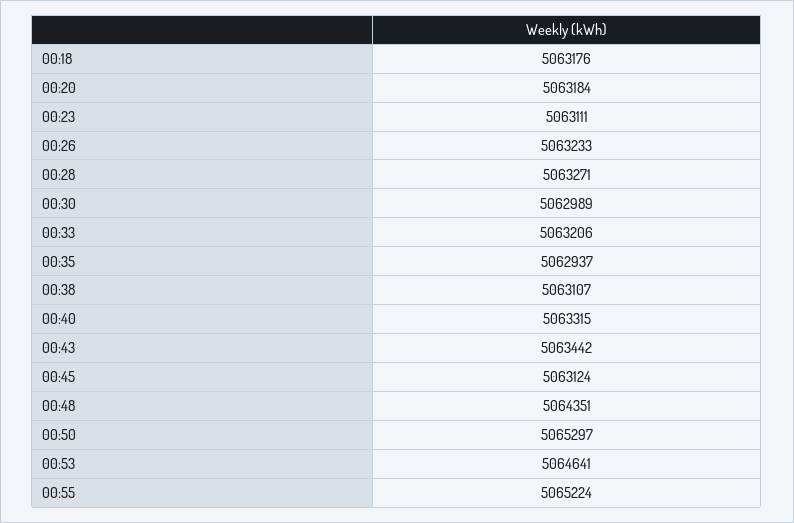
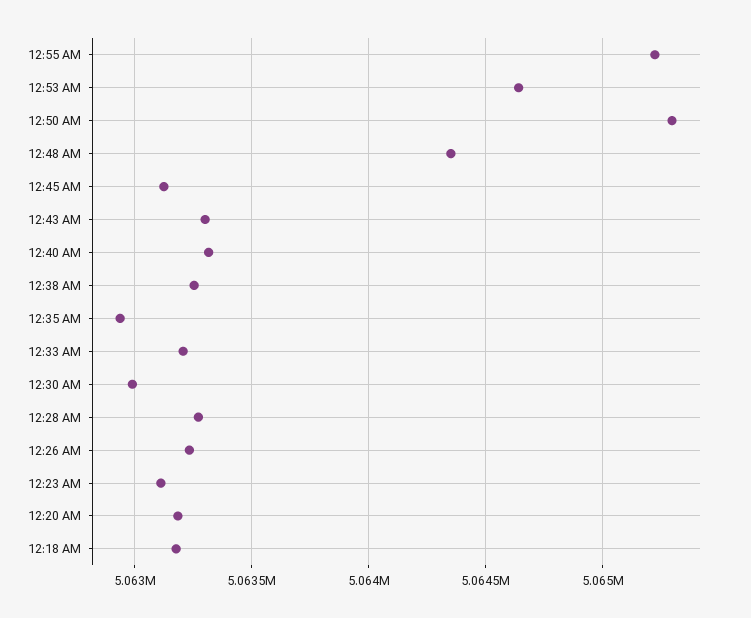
  {
    "00:18": 5063176,
    "00:20": 5063184,
    "00:23": 5063111,
    "00:26": 5063233,
    "00:28": 5063271,
    "00:30": 5062989,
    "00:33": 5063206,
    "00:35": 5062937,
-   "00:38": 5063107,
+   "00:38": 5063250,
    "00:40": 5063315,
-   "00:43": 5063442,
+   "00:43": 5063300,
    "00:45": 5063124,
    "00:48": 5064351,
    "00:50": 5065297,
    "00:53": 5064641,
    "00:55": 5065224
  }

